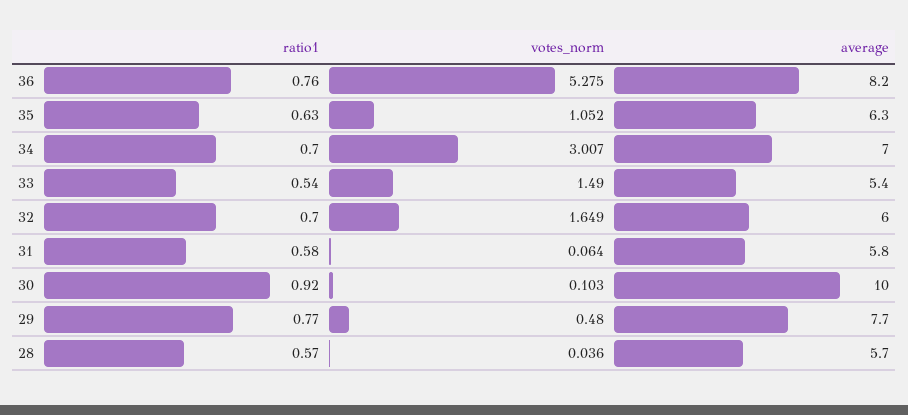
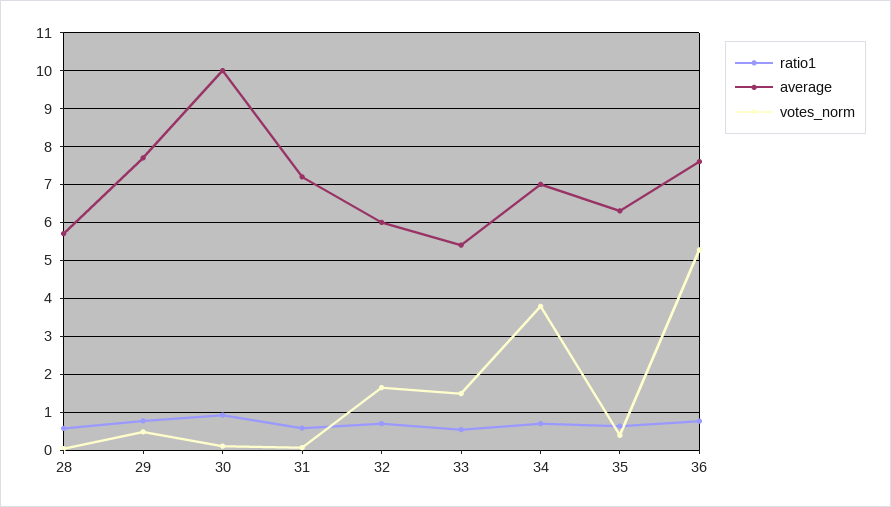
  {
    "ratio1": {
      "36": 0.76,
      "35": 0.63,
      "34": 0.7,
      "33": 0.54,
      "32": 0.7,
      "31": 0.58,
      "30": 0.92,
      "29": 0.77,
      "28": 0.57
    },
    "votes_norm": {
      "36": 5.275,
-     "35": 1.052,
+     "35": 0.4,
-     "34": 3.007,
+     "34": 3.8,
      "33": 1.49,
      "32": 1.649,
      "31": 0.064,
      "30": 0.103,
      "29": 0.48,
      "28": 0.036
    },
    "average": {
-     "36": 8.2,
+     "36": 7.6,
      "35": 6.3,
      "34": 7,
      "33": 5.4,
      "32": 6,
-     "31": 5.8,
+     "31": 7.2,
      "30": 10,
      "29": 7.7,
      "28": 5.7
    }
  }

